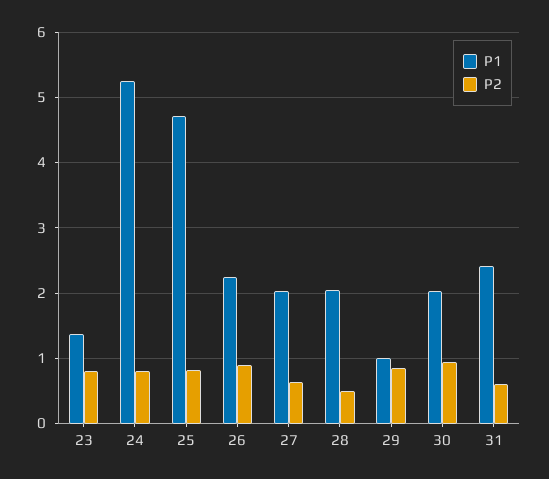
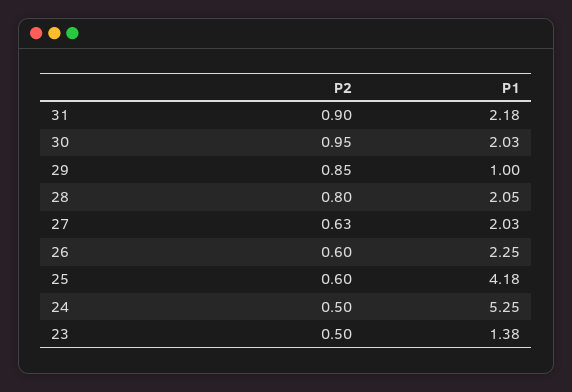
  {
    "P1": {
      "23": 1.38,
      "24": 5.25,
-     "25": 4.7,
+     "25": 4.18,
      "26": 2.25,
      "27": 2.03,
      "28": 2.05,
      "29": 1,
      "30": 2.03,
-     "31": 2.4
+     "31": 2.18
    },
    "P2": {
-     "23": 0.8,
+     "23": 0.5,
-     "24": 0.8,
+     "24": 0.5,
-     "25": 0.8,
+     "25": 0.6,
-     "26": 0.9,
+     "26": 0.6,
      "27": 0.63,
-     "28": 0.5,
+     "28": 0.8,
      "29": 0.85,
      "30": 0.95,
-     "31": 0.6
+     "31": 0.9
    }
  }

